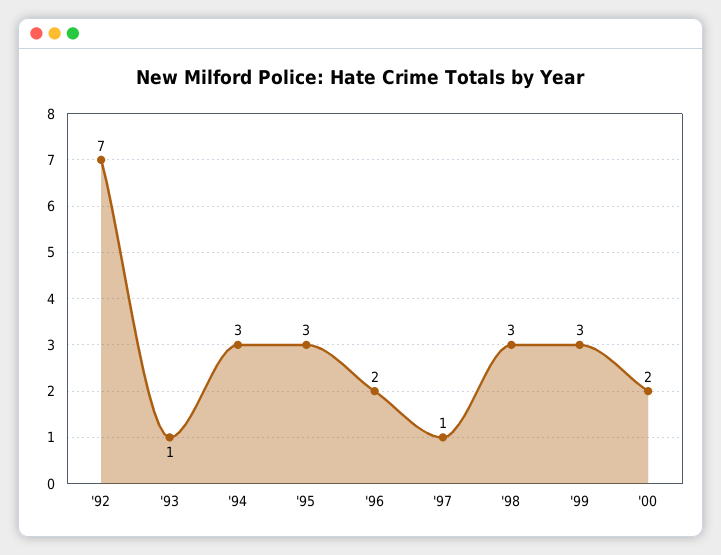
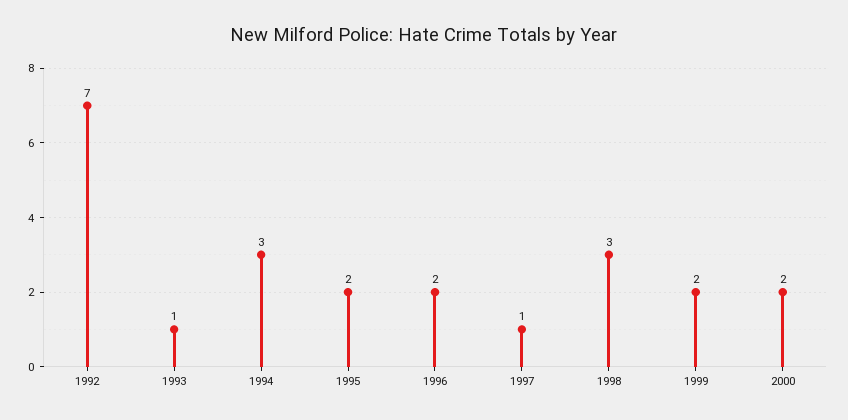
  {
    "'92": 7,
    "'93": 1,
    "'94": 3,
-   "'95": 3,
+   "'95": 2,
    "'96": 2,
    "'97": 1,
    "'98": 3,
-   "'99": 3,
+   "'99": 2,
    "'00": 2
  }

